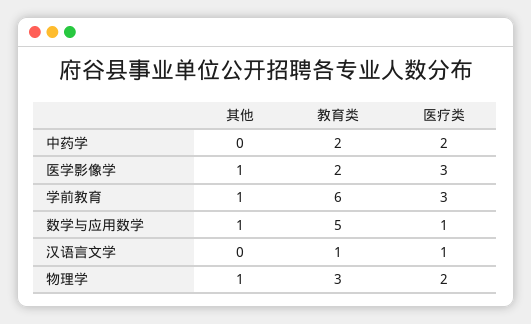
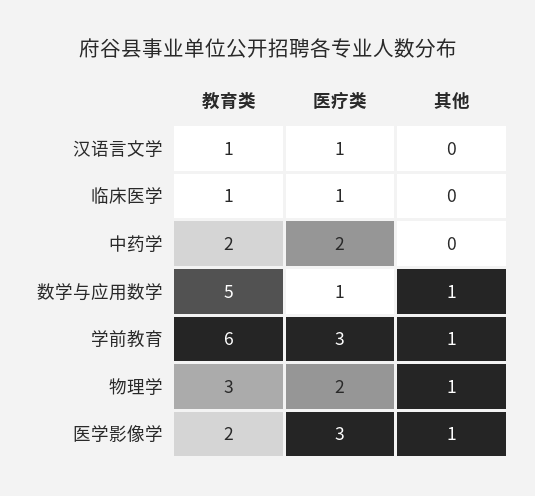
  {
    "其他": {
      "中药学": 0,
      "医学影像学": 1,
      "学前教育": 1,
      "数学与应用数学": 1,
      "汉语言文学": 0,
-     "物理学": 1
+     "物理学": 1,
+     "临床医学": 0
    },
    "教育类": {
      "中药学": 2,
      "医学影像学": 2,
      "学前教育": 6,
      "数学与应用数学": 5,
      "汉语言文学": 1,
-     "物理学": 3
+     "物理学": 3,
+     "临床医学": 1
    },
    "医疗类": {
      "中药学": 2,
      "医学影像学": 3,
      "学前教育": 3,
      "数学与应用数学": 1,
      "汉语言文学": 1,
-     "物理学": 2
+     "物理学": 2,
+     "临床医学": 1
    }
  }

